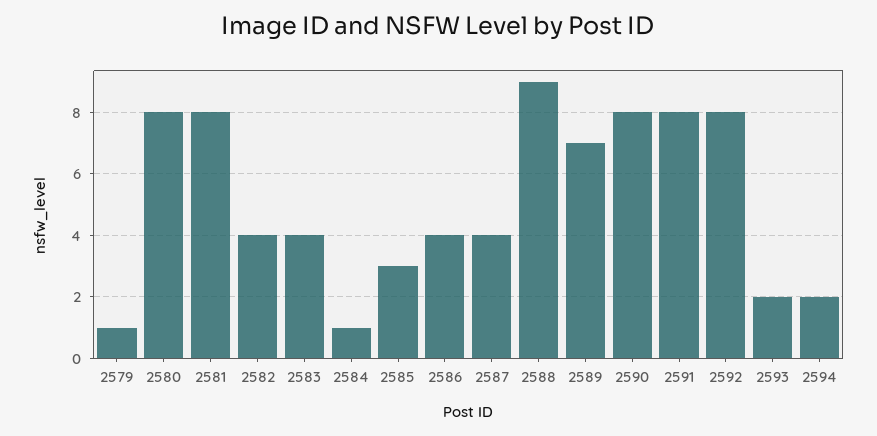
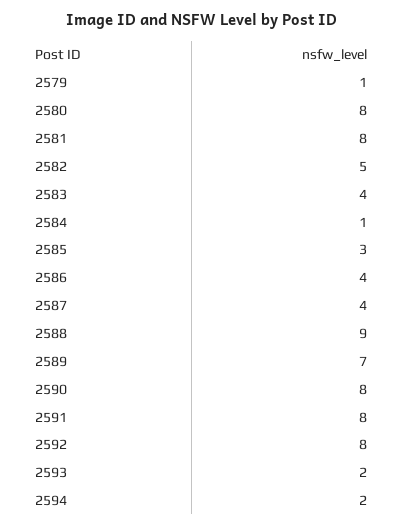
  {
    "2579": 1,
    "2580": 8,
    "2581": 8,
-   "2582": 4,
+   "2582": 5,
    "2583": 4,
    "2584": 1,
    "2585": 3,
    "2586": 4,
    "2587": 4,
    "2588": 9,
    "2589": 7,
    "2590": 8,
    "2591": 8,
    "2592": 8,
    "2593": 2,
    "2594": 2
  }

